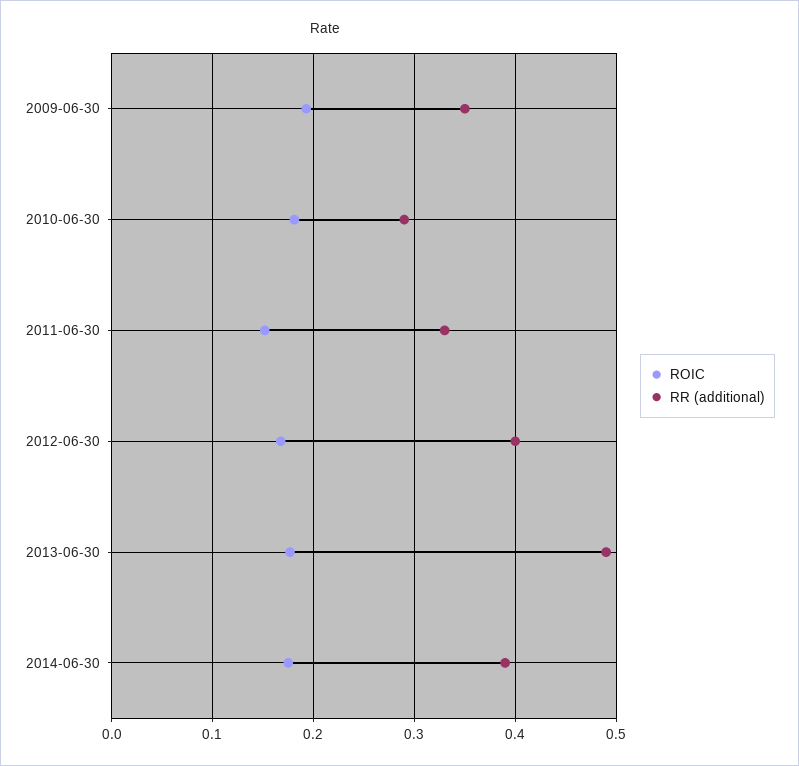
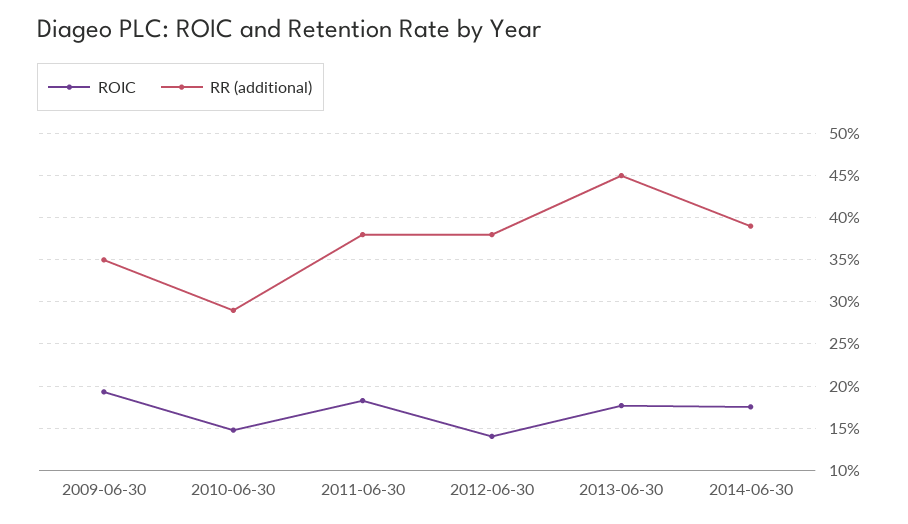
  {
    "ROIC": {
      "2009-06-30": 0.19,
-     "2010-06-30": 0.18,
+     "2010-06-30": 0.15,
-     "2011-06-30": 0.15,
+     "2011-06-30": 0.18,
-     "2012-06-30": 0.17,
+     "2012-06-30": 0.14,
      "2013-06-30": 0.18,
      "2014-06-30": 0.18
    },
    "RR (additional)": {
      "2009-06-30": 0.35,
      "2010-06-30": 0.29,
-     "2011-06-30": 0.33,
+     "2011-06-30": 0.38,
-     "2012-06-30": 0.4,
+     "2012-06-30": 0.38,
-     "2013-06-30": 0.49,
+     "2013-06-30": 0.45,
      "2014-06-30": 0.39
    }
  }

